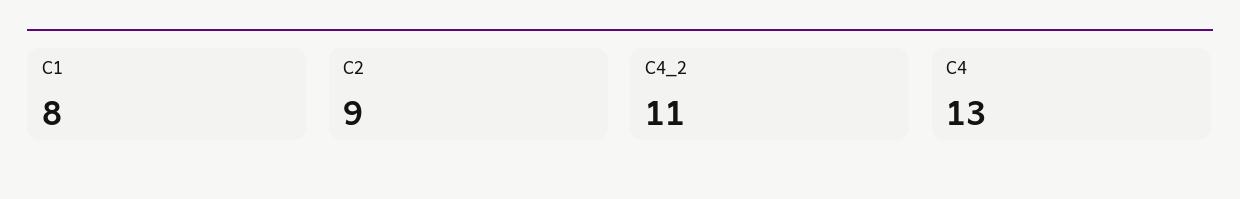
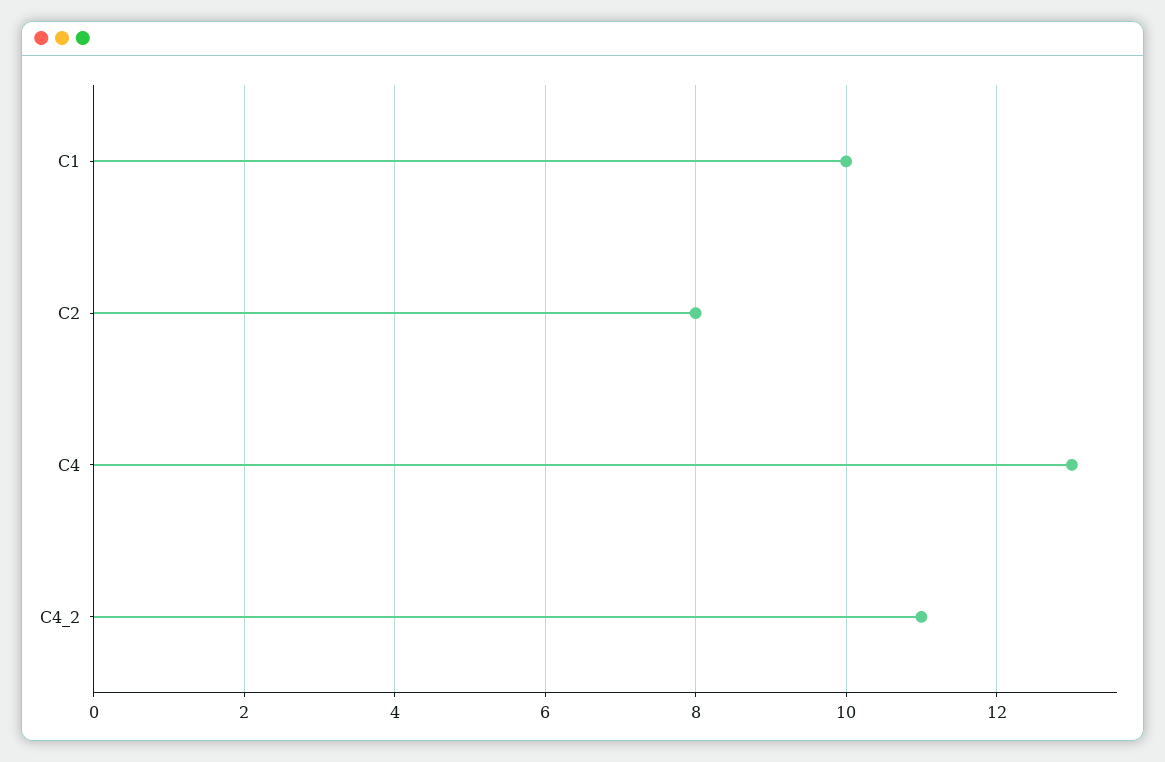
  {
-   "C1": 8,
+   "C1": 10,
-   "C2": 9,
+   "C2": 8,
    "C4_2": 11,
    "C4": 13
  }

